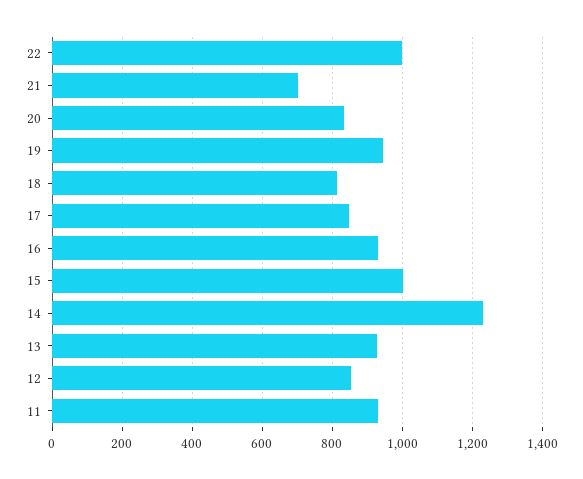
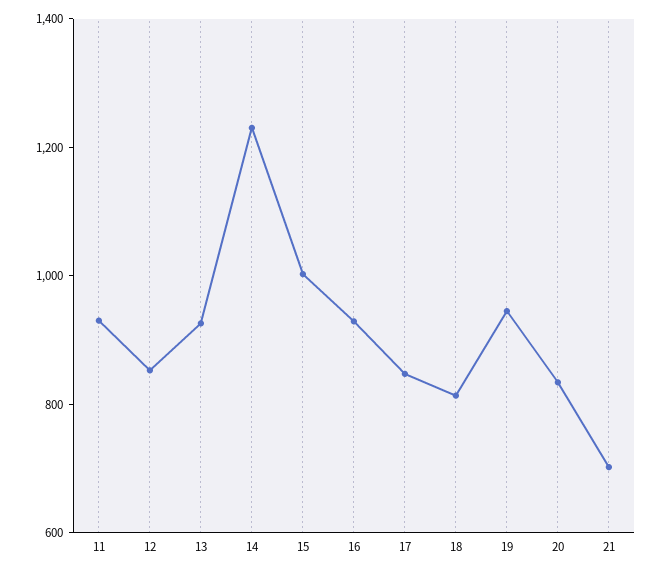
  {
-   "22": 1000,
    "21": 700,
    "20": 840,
    "19": 940,
    "18": 820,
    "17": 840,
    "16": 920,
    "15": 1000,
    "14": 1240,
    "13": 920,
    "12": 860,
    "11": 940
  }

